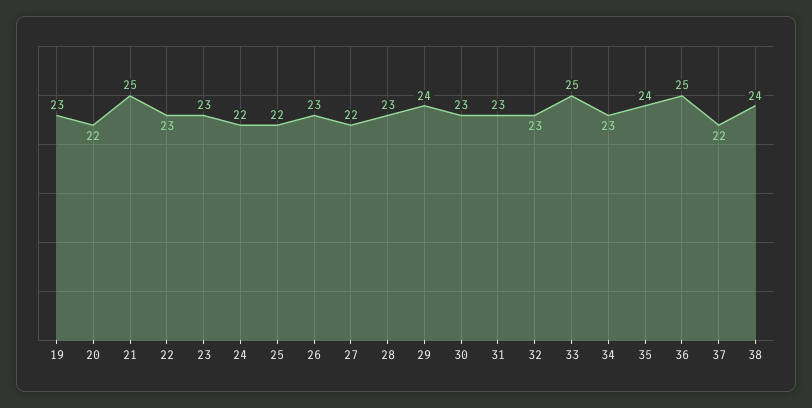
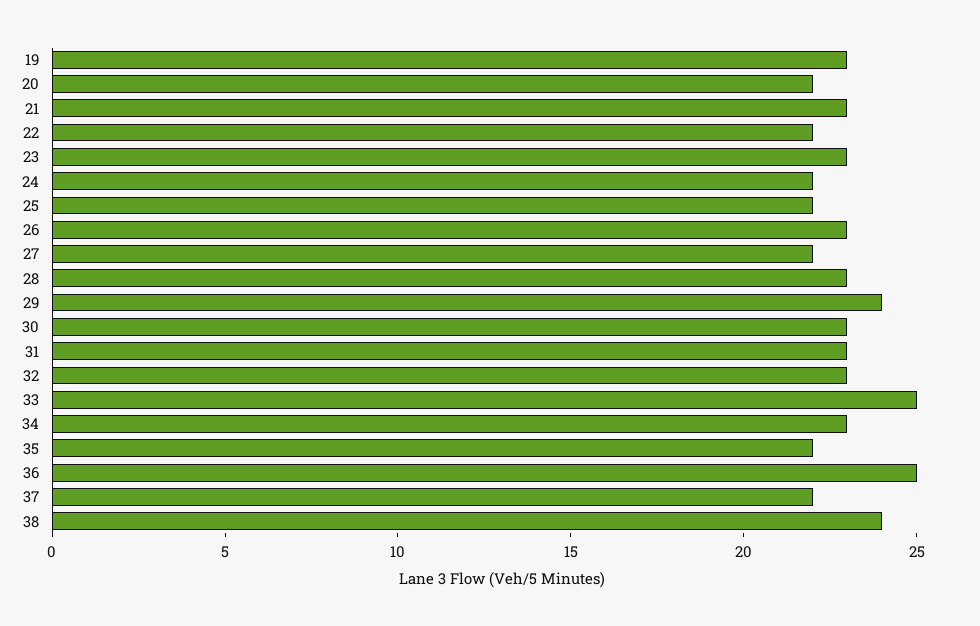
  {
    "19": 23,
    "20": 22,
-   "21": 25,
+   "21": 23,
-   "22": 23,
+   "22": 22,
    "23": 23,
    "24": 22,
    "25": 22,
    "26": 23,
    "27": 22,
    "28": 23,
    "29": 24,
    "30": 23,
    "31": 23,
    "32": 23,
    "33": 25,
    "34": 23,
-   "35": 24,
+   "35": 22,
    "36": 25,
    "37": 22,
    "38": 24
  }

